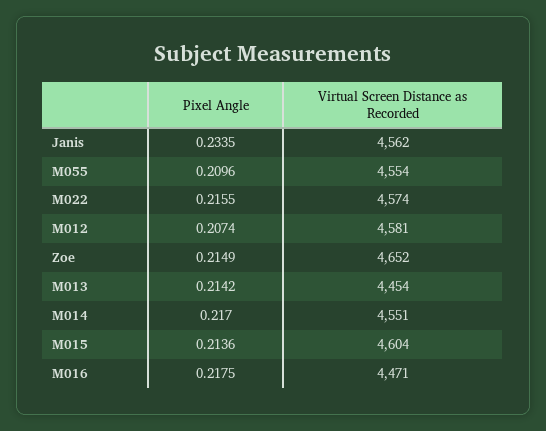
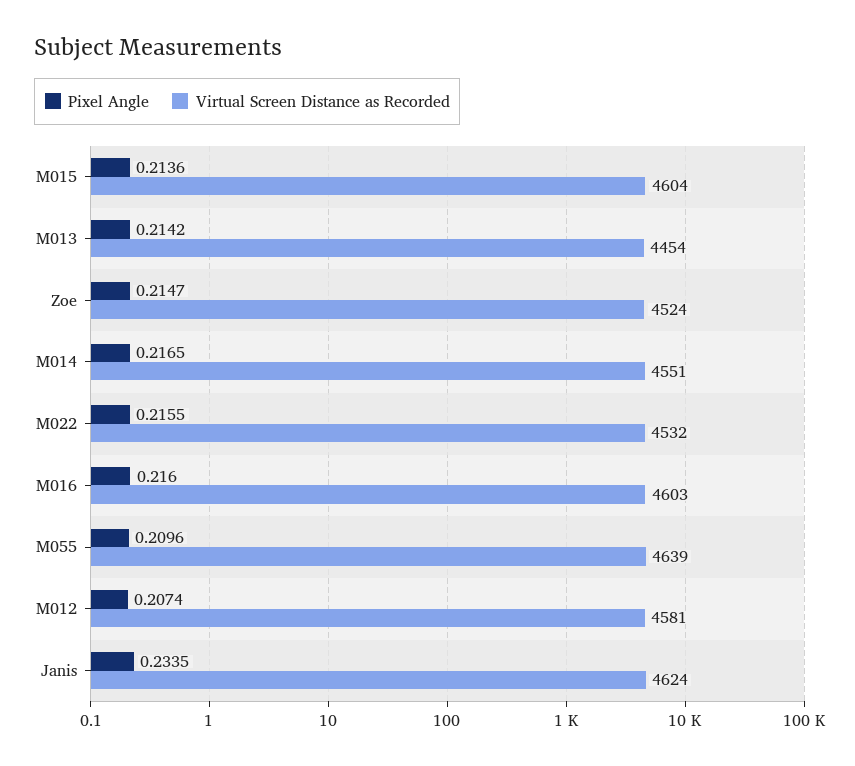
  {
    "Pixel Angle": {
      "Janis": 0.2335,
      "M055": 0.2096,
      "M022": 0.2155,
      "M012": 0.2074,
-     "Zoe": 0.2149,
+     "Zoe": 0.2147,
      "M013": 0.2142,
-     "M014": 0.217,
+     "M014": 0.2165,
      "M015": 0.2136,
-     "M016": 0.2175
+     "M016": 0.216
    },
    "Virtual Screen Distance as Recorded": {
-     "Janis": 4562,
+     "Janis": 4624,
-     "M055": 4554,
+     "M055": 4639,
-     "M022": 4574,
+     "M022": 4532,
      "M012": 4581,
-     "Zoe": 4652,
+     "Zoe": 4524,
      "M013": 4454,
      "M014": 4551,
      "M015": 4604,
-     "M016": 4471
+     "M016": 4603
    }
  }

